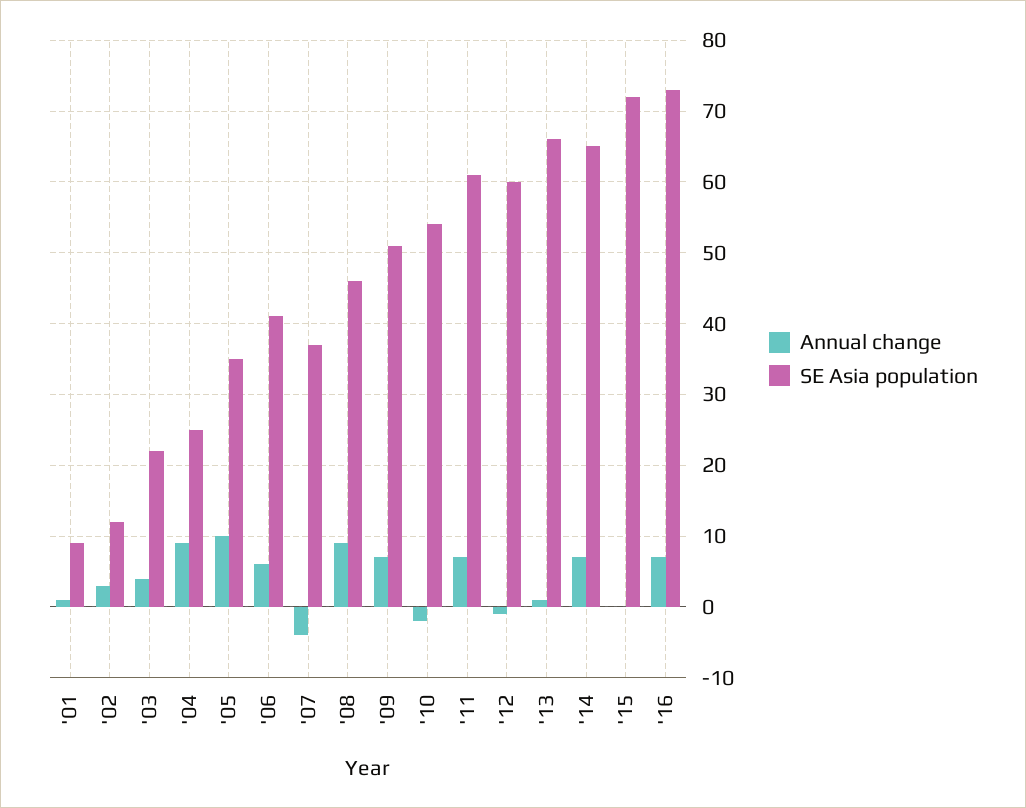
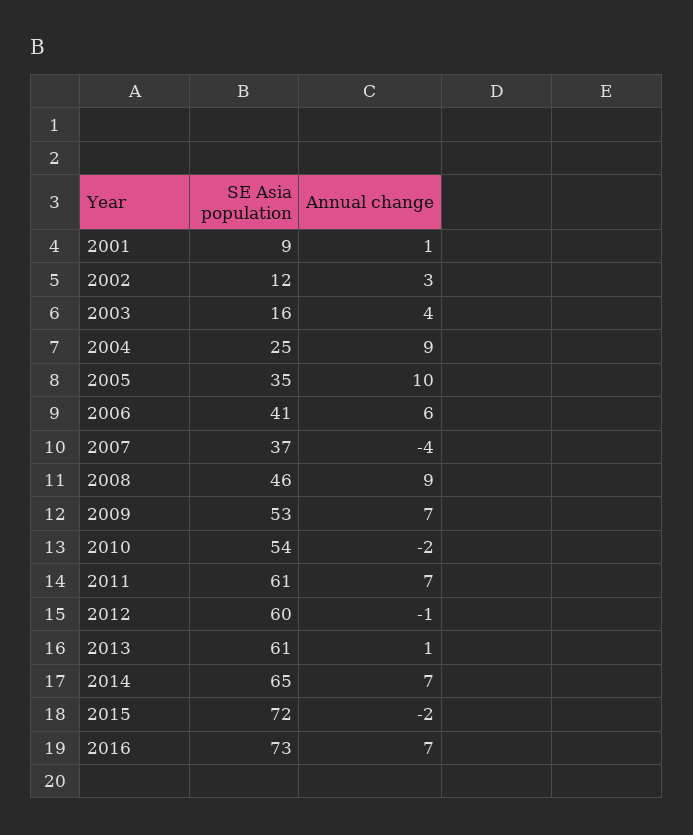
  {
    "Annual change": {
      "'01": 1,
      "'02": 3,
      "'03": 4,
      "'04": 9,
      "'05": 10,
      "'06": 6,
      "'07": -4,
      "'08": 9,
      "'09": 7,
      "'10": -2,
      "'11": 7,
      "'12": -1,
      "'13": 1,
      "'14": 7,
-     "'15": 0,
+     "'15": -2,
      "'16": 7
    },
    "SE Asia population": {
      "'01": 9,
      "'02": 12,
-     "'03": 22,
+     "'03": 16,
      "'04": 25,
      "'05": 35,
      "'06": 41,
      "'07": 37,
      "'08": 46,
-     "'09": 51,
+     "'09": 53,
      "'10": 54,
      "'11": 61,
      "'12": 60,
-     "'13": 66,
+     "'13": 61,
      "'14": 65,
      "'15": 72,
      "'16": 73
    }
  }

